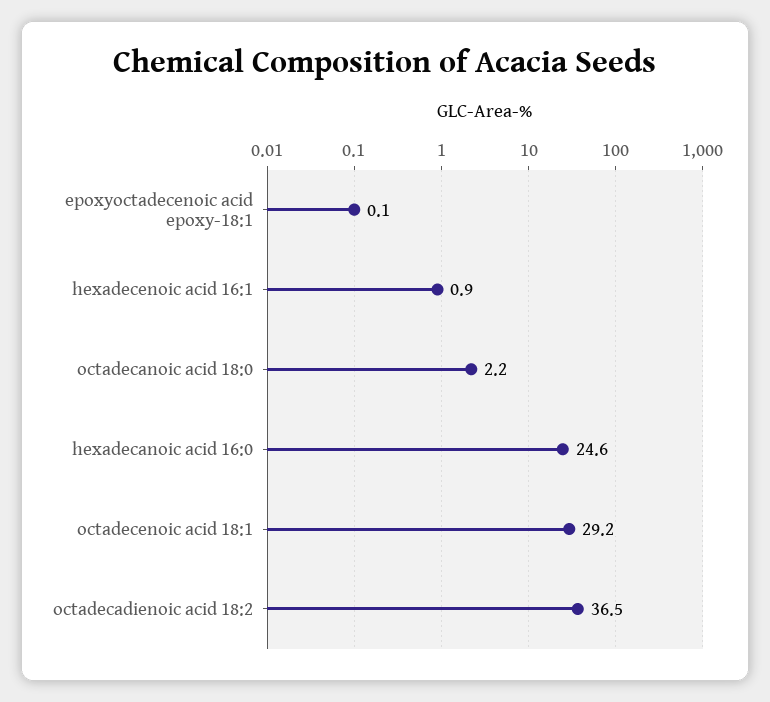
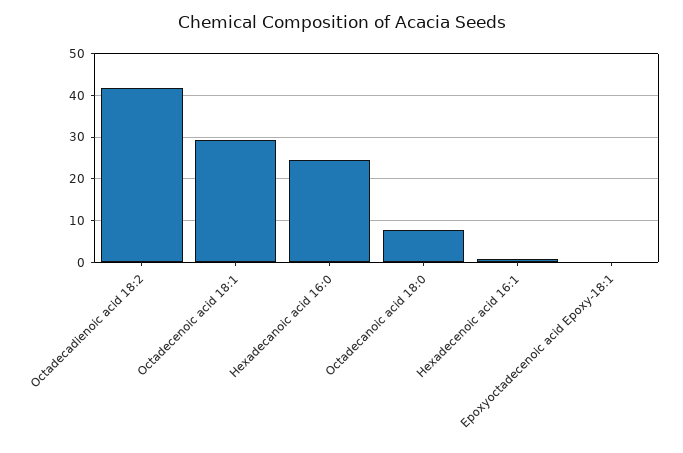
  {
    "epoxyoctadecenoic acid epoxy-18:1": 0.1,
    "hexadecenoic acid 16:1": 0.9,
-   "octadecanoic acid 18:0": 2.2,
+   "octadecanoic acid 18:0": 8,
    "hexadecanoic acid 16:0": 24.6,
    "octadecenoic acid 18:1": 29.2,
-   "octadecadienoic acid 18:2": 36.5
+   "octadecadienoic acid 18:2": 42
  }

